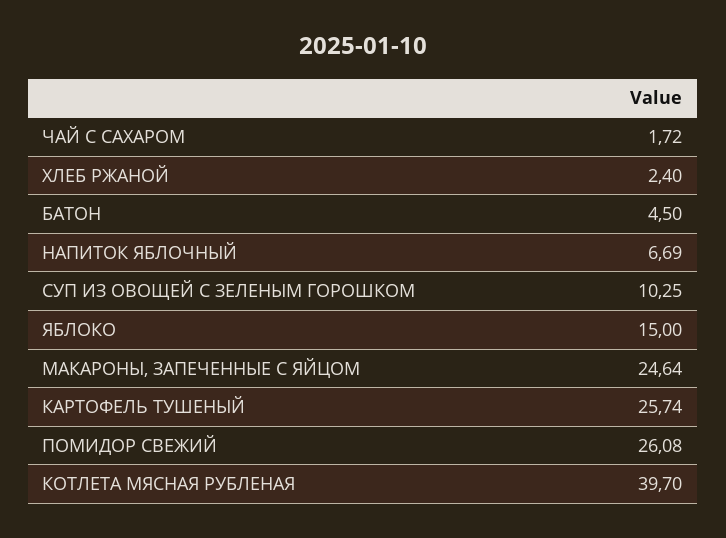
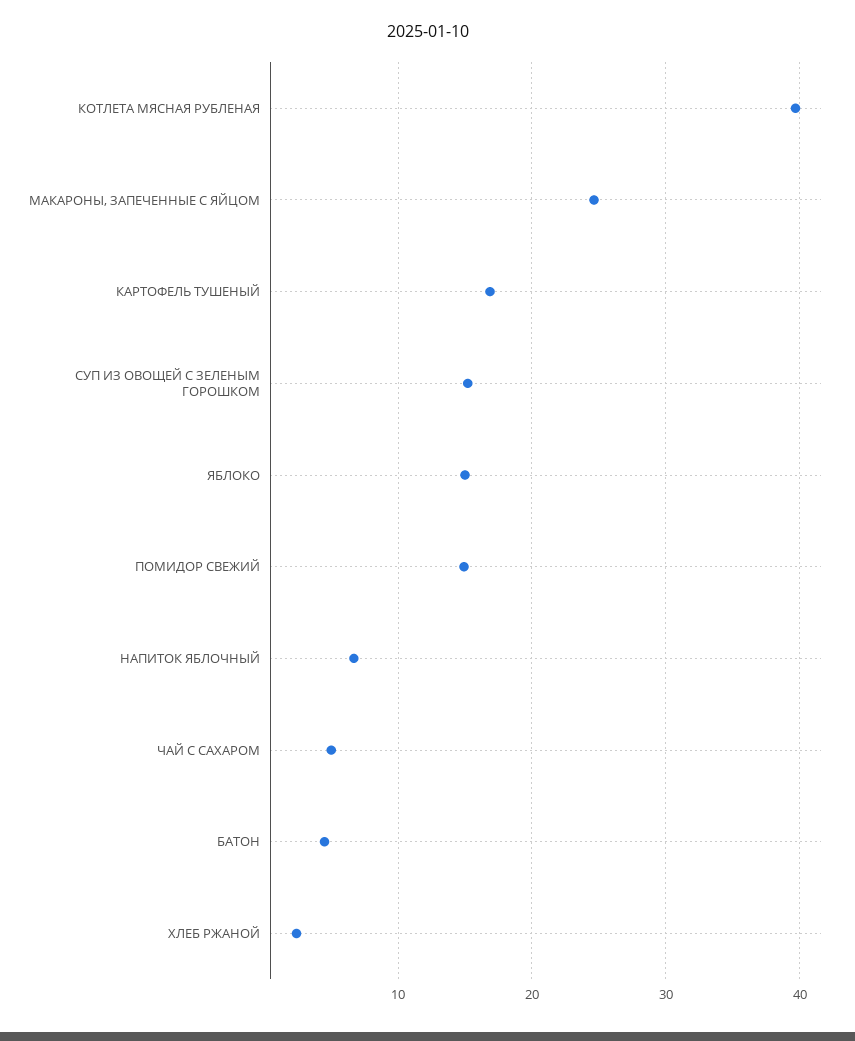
  {
-   "ЧАЙ С САХАРОМ": 1.72,
+   "ЧАЙ С САХАРОМ": 5,
    "ХЛЕБ РЖАНОЙ": 2.4,
    "БАТОН": 4.5,
    "НАПИТОК ЯБЛОЧНЫЙ": 6.69,
-   "СУП ИЗ ОВОЩЕЙ С ЗЕЛЕНЫМ ГОРОШКОМ": 10.25,
+   "СУП ИЗ ОВОЩЕЙ С ЗЕЛЕНЫМ ГОРОШКОМ": 15,
    "ЯБЛОКО": 15,
    "МАКАРОНЫ, ЗАПЕЧЕННЫЕ С ЯЙЦОМ": 24.64,
-   "КАРТОФЕЛЬ ТУШЕНЫЙ": 25.74,
+   "КАРТОФЕЛЬ ТУШЕНЫЙ": 17,
-   "ПОМИДОР СВЕЖИЙ": 26.08,
+   "ПОМИДОР СВЕЖИЙ": 15,
    "КОТЛЕТА МЯСНАЯ РУБЛЕНАЯ": 39.7
  }

